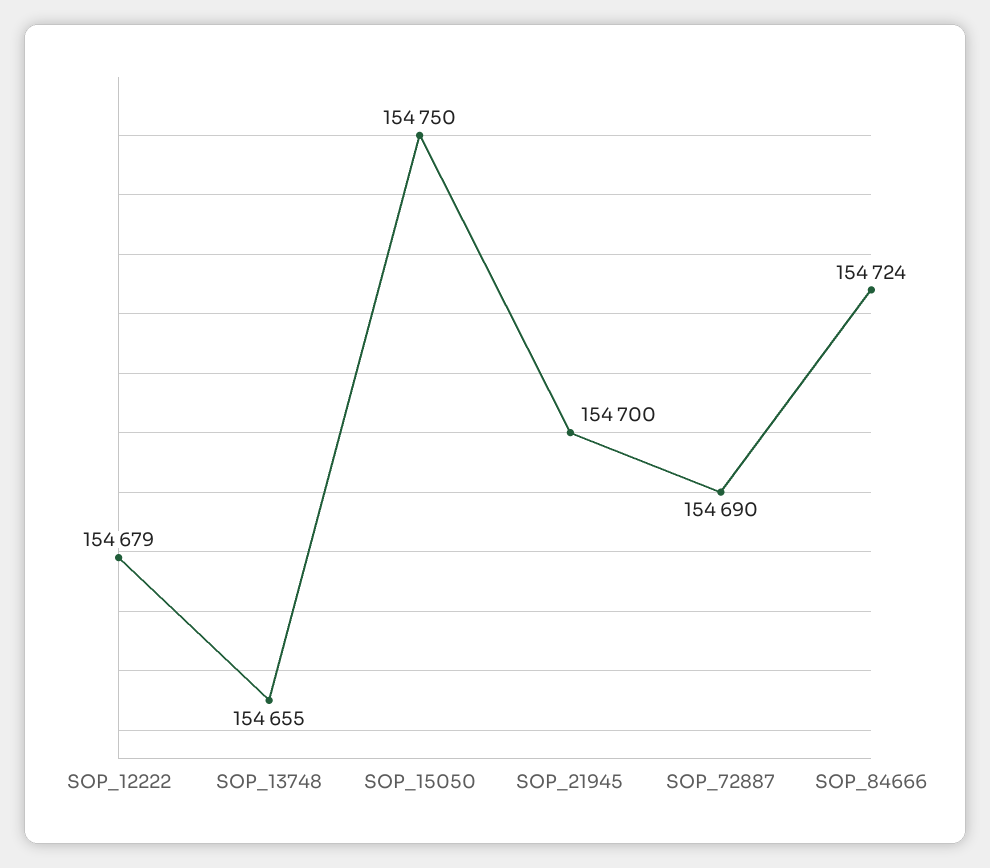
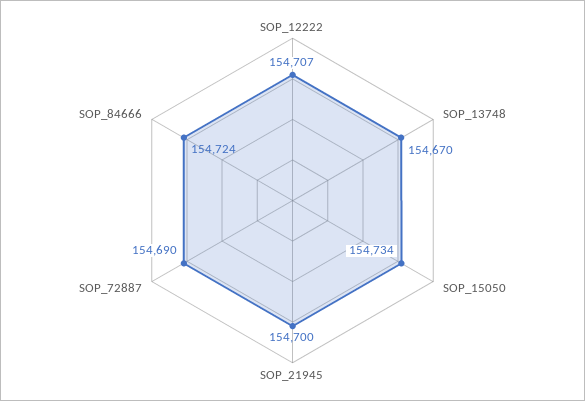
  {
-   "SOP_12222": 154679,
+   "SOP_12222": 154707,
-   "SOP_13748": 154655,
+   "SOP_13748": 154670,
-   "SOP_15050": 154750,
+   "SOP_15050": 154734,
    "SOP_21945": 154700,
    "SOP_72887": 154690,
    "SOP_84666": 154724
  }

